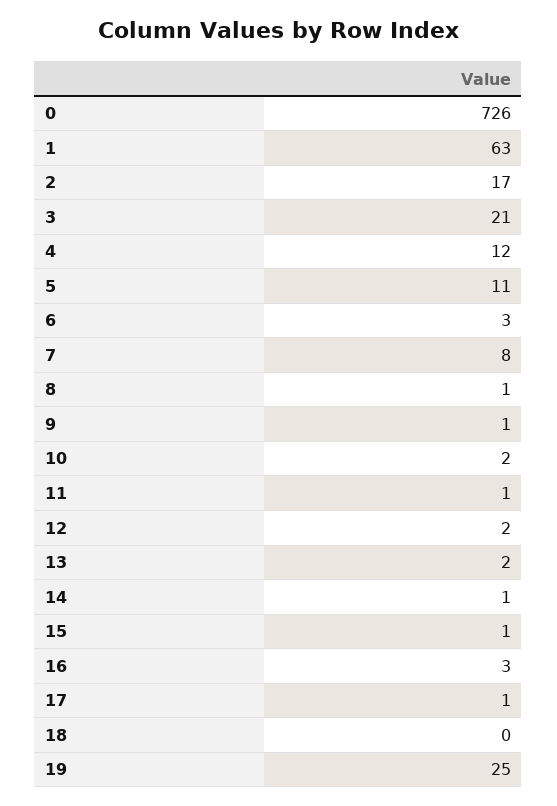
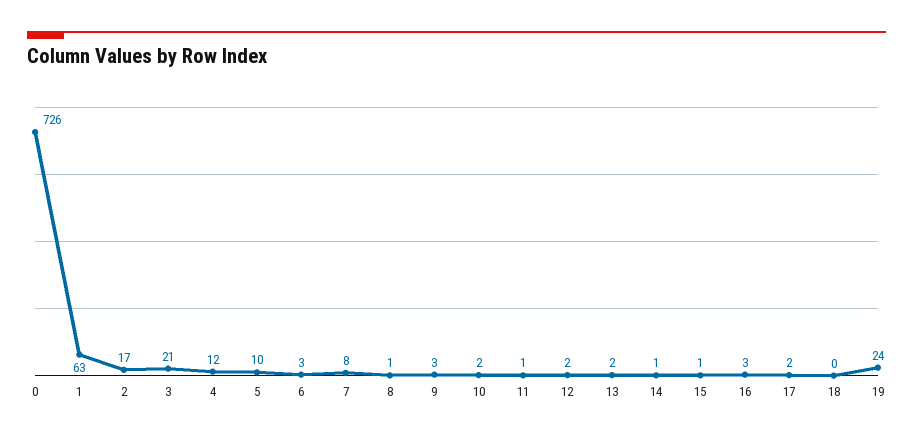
  {
    "0": 726,
    "1": 63,
    "2": 17,
    "3": 21,
    "4": 12,
-   "5": 11,
+   "5": 10,
    "6": 3,
    "7": 8,
    "8": 1,
-   "9": 1,
+   "9": 3,
    "10": 2,
    "11": 1,
    "12": 2,
    "13": 2,
    "14": 1,
    "15": 1,
    "16": 3,
-   "17": 1,
+   "17": 2,
    "18": 0,
-   "19": 25
+   "19": 24
  }

